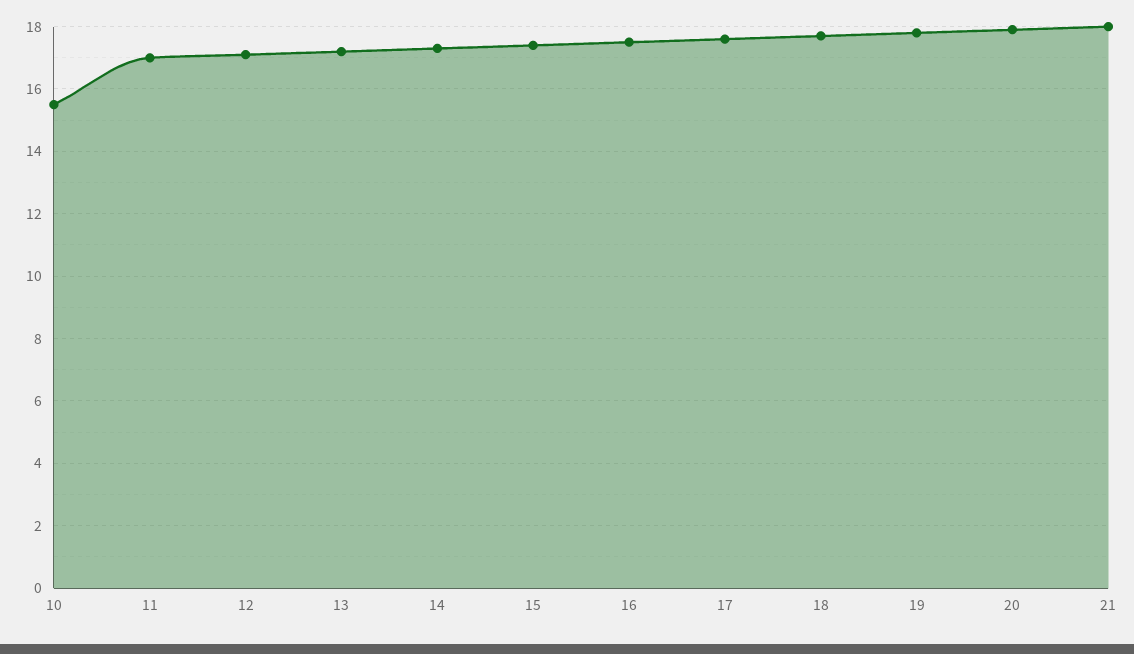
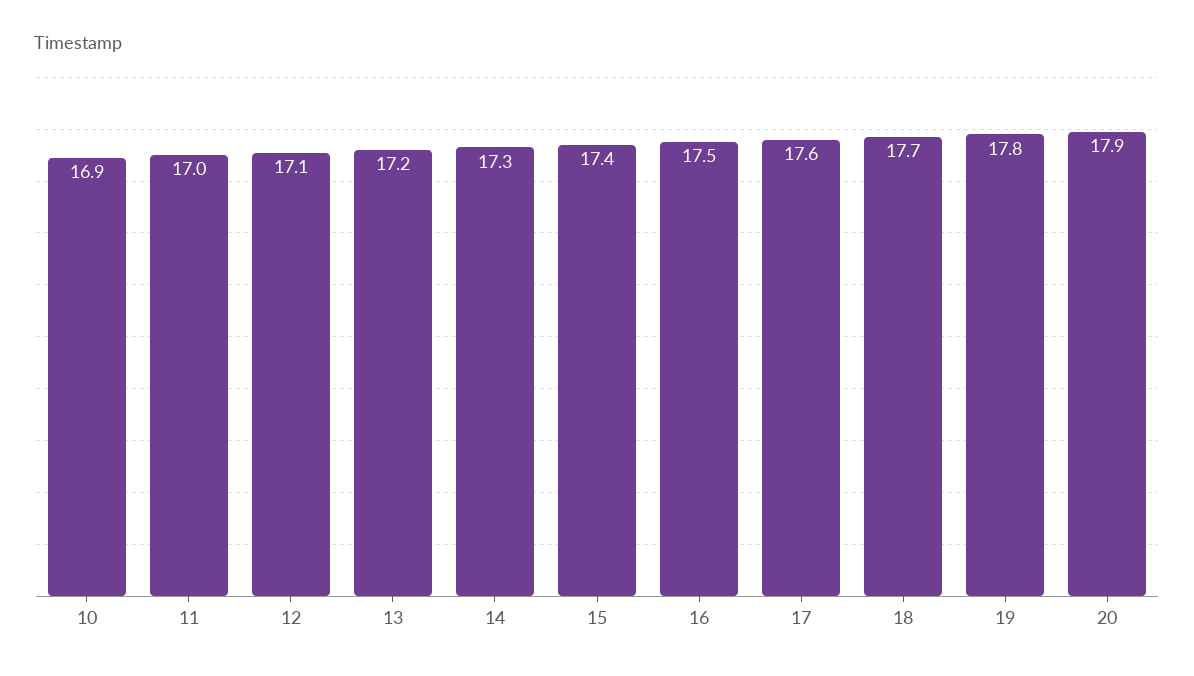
  {
-   "10": 15.5,
+   "10": 16.9,
    "11": 17,
    "12": 17.1,
    "13": 17.2,
    "14": 17.3,
    "15": 17.4,
    "16": 17.5,
    "17": 17.6,
    "18": 17.7,
    "19": 17.8,
-   "20": 17.9,
+   "20": 17.9
-   "21": 18
  }

